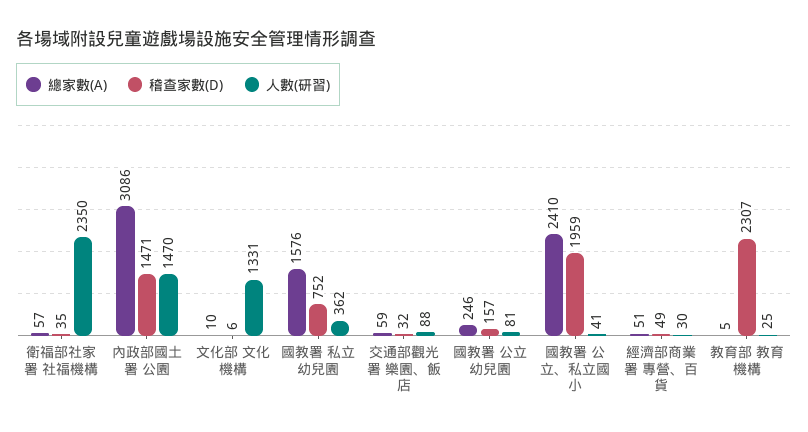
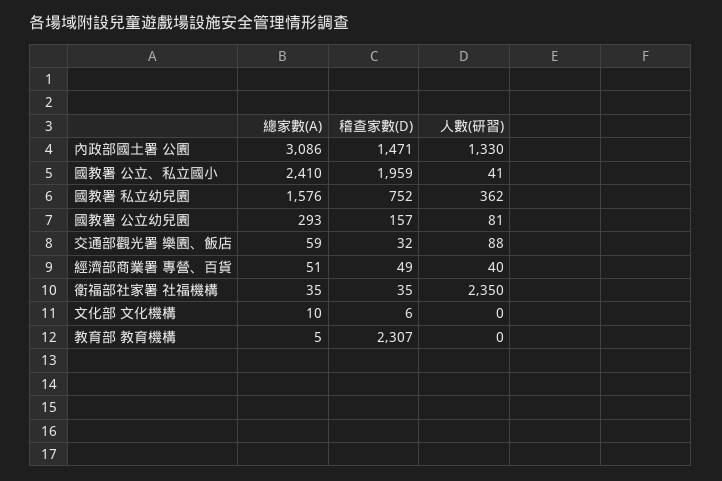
  {
    "總家數(A)": {
-     "衛福部社家署 社福機構": 57,
+     "衛福部社家署 社福機構": 35,
      "內政部國土署 公園": 3086,
      "文化部 文化機構": 10,
      "國教署 私立幼兒園": 1576,
      "交通部觀光署 樂園、飯店": 59,
-     "國教署 公立幼兒園": 246,
+     "國教署 公立幼兒園": 293,
      "國教署 公立、私立國小": 2410,
      "經濟部商業署 專營、百貨": 51,
      "教育部 教育機構": 5
    },
    "稽查家數(D)": {
      "衛福部社家署 社福機構": 35,
      "內政部國土署 公園": 1471,
      "文化部 文化機構": 6,
      "國教署 私立幼兒園": 752,
      "交通部觀光署 樂園、飯店": 32,
      "國教署 公立幼兒園": 157,
      "國教署 公立、私立國小": 1959,
      "經濟部商業署 專營、百貨": 49,
      "教育部 教育機構": 2307
    },
    "人數(研習)": {
      "衛福部社家署 社福機構": 2350,
-     "內政部國土署 公園": 1470,
+     "內政部國土署 公園": 1330,
-     "文化部 文化機構": 1331,
+     "文化部 文化機構": 0,
      "國教署 私立幼兒園": 362,
      "交通部觀光署 樂園、飯店": 88,
      "國教署 公立幼兒園": 81,
      "國教署 公立、私立國小": 41,
-     "經濟部商業署 專營、百貨": 30,
+     "經濟部商業署 專營、百貨": 40,
-     "教育部 教育機構": 25
+     "教育部 教育機構": 0
    }
  }

